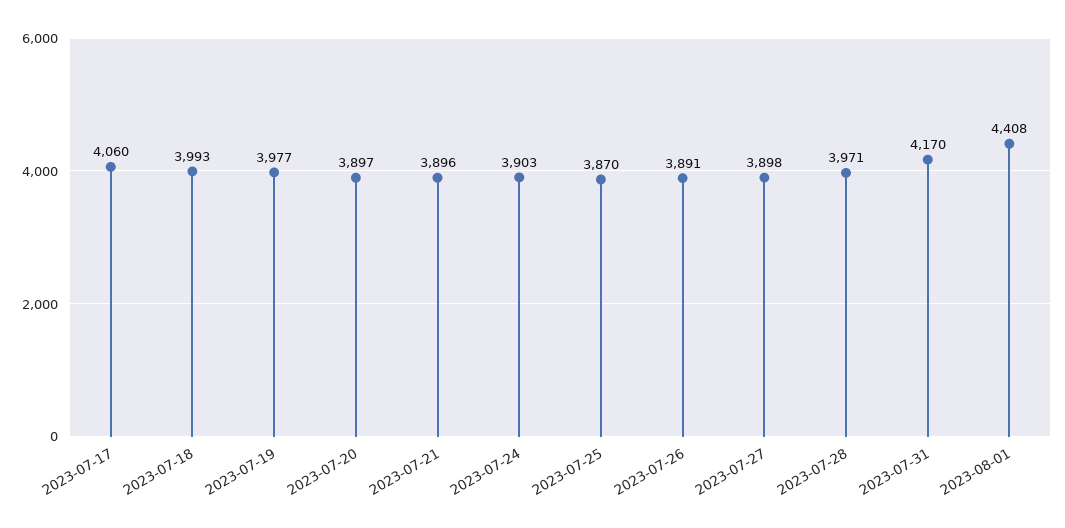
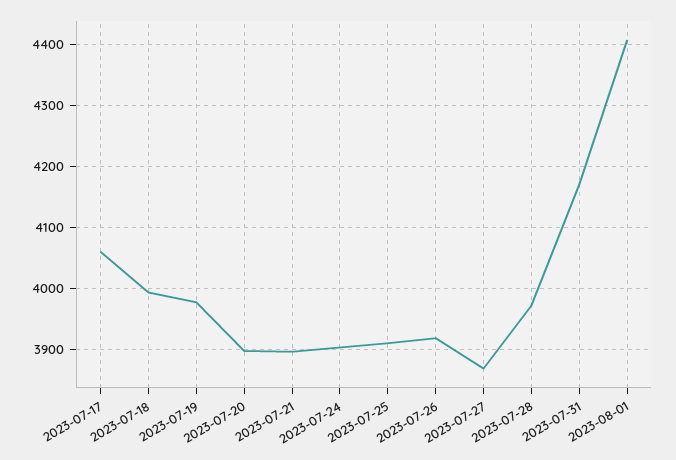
  {
    "2023-07-17": 4060,
    "2023-07-18": 3993,
    "2023-07-19": 3977,
    "2023-07-20": 3897,
    "2023-07-21": 3896,
    "2023-07-24": 3903,
-   "2023-07-25": 3870,
+   "2023-07-25": 3910,
-   "2023-07-26": 3891,
+   "2023-07-26": 3920,
-   "2023-07-27": 3898,
+   "2023-07-27": 3870,
    "2023-07-28": 3971,
    "2023-07-31": 4170,
    "2023-08-01": 4408
  }

